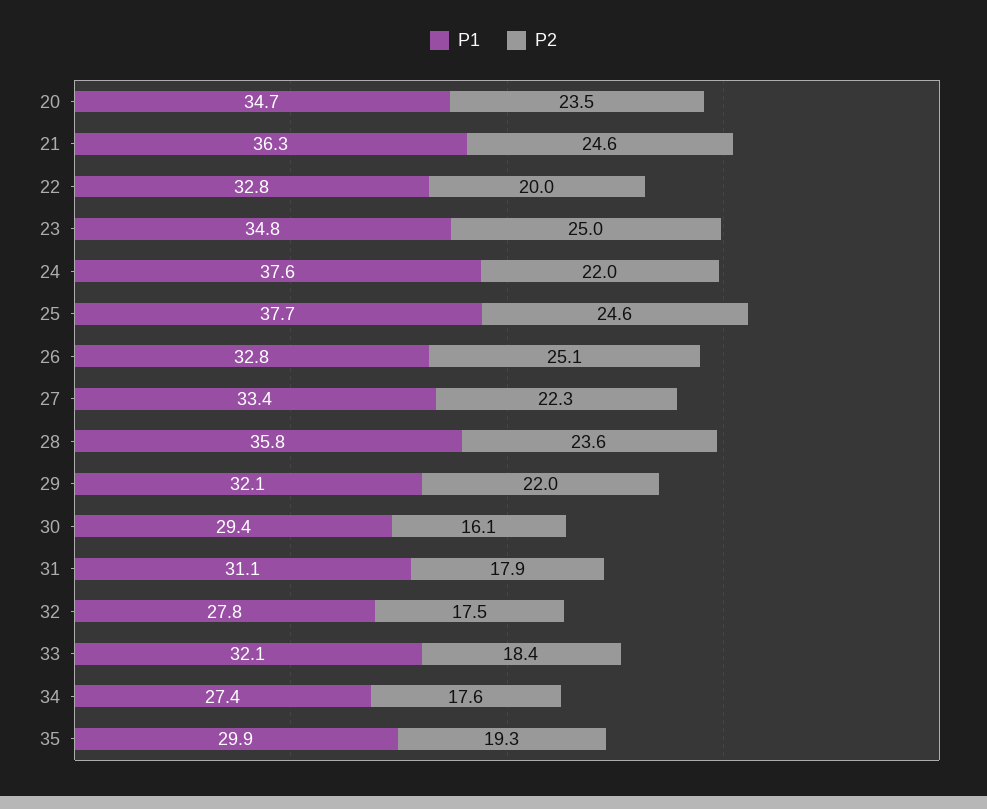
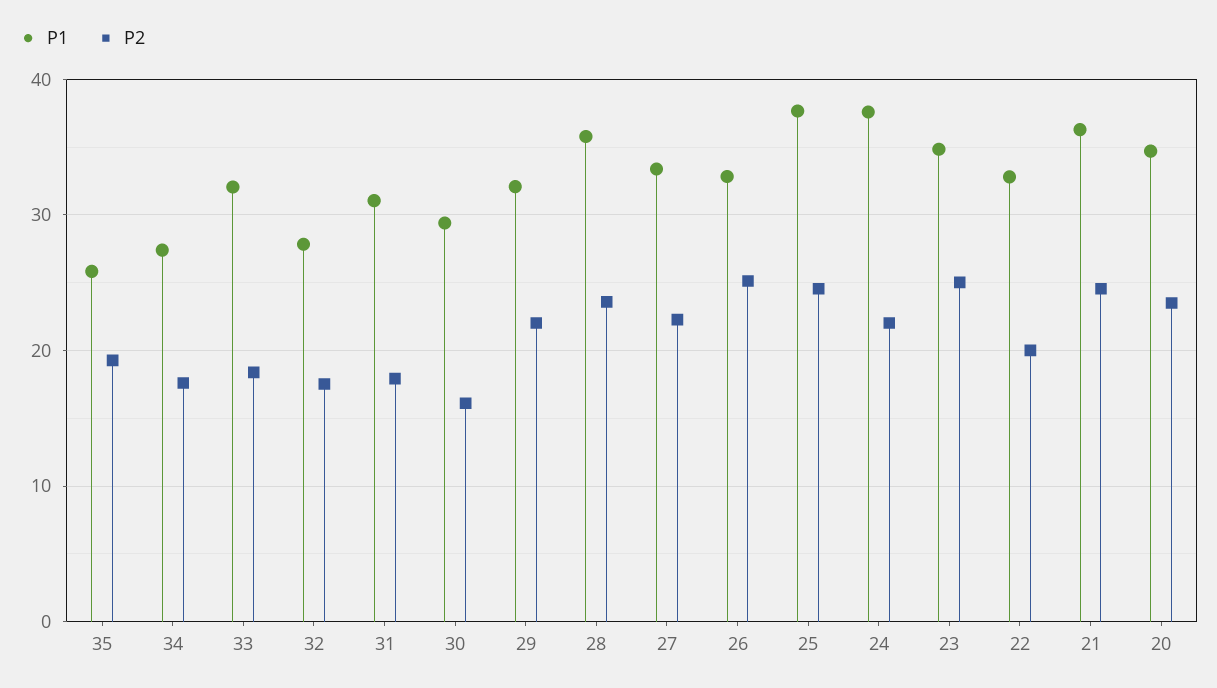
  {
    "P1": {
      "20": 34.7,
      "21": 36.3,
      "22": 32.8,
      "23": 34.8,
      "24": 37.6,
      "25": 37.7,
      "26": 32.8,
      "27": 33.4,
      "28": 35.8,
      "29": 32.1,
      "30": 29.4,
      "31": 31.1,
      "32": 27.8,
      "33": 32.1,
      "34": 27.4,
-     "35": 29.9
+     "35": 26
    },
    "P2": {
      "20": 23.5,
      "21": 24.6,
      "22": 20,
      "23": 25,
      "24": 22,
      "25": 24.6,
      "26": 25.1,
      "27": 22.3,
      "28": 23.6,
      "29": 22,
      "30": 16.1,
      "31": 17.9,
      "32": 17.5,
      "33": 18.4,
      "34": 17.6,
      "35": 19.3
    }
  }

